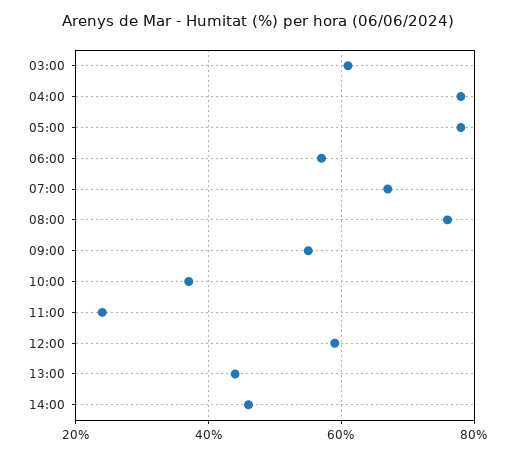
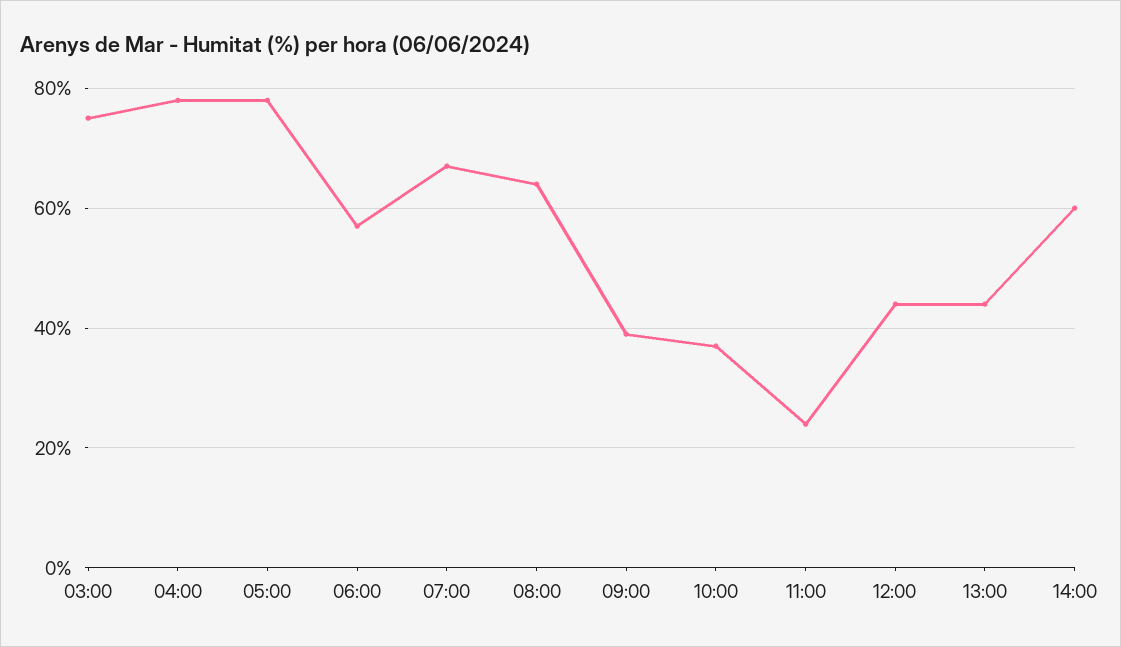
  {
-   "03:00": 60,
+   "03:00": 75,
    "04:00": 80,
    "05:00": 80,
    "06:00": 55,
    "07:00": 65,
-   "08:00": 75,
+   "08:00": 65,
-   "09:00": 55,
+   "09:00": 40,
    "10:00": 35,
    "11:00": 25,
-   "12:00": 60,
+   "12:00": 45,
    "13:00": 45,
-   "14:00": 45
+   "14:00": 60
  }

